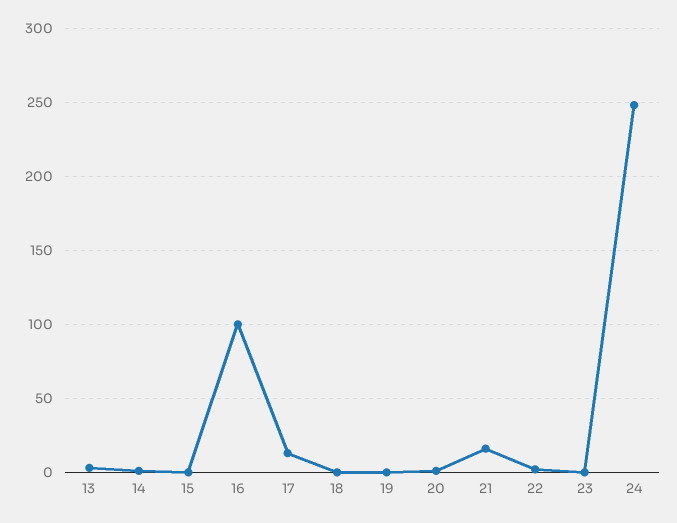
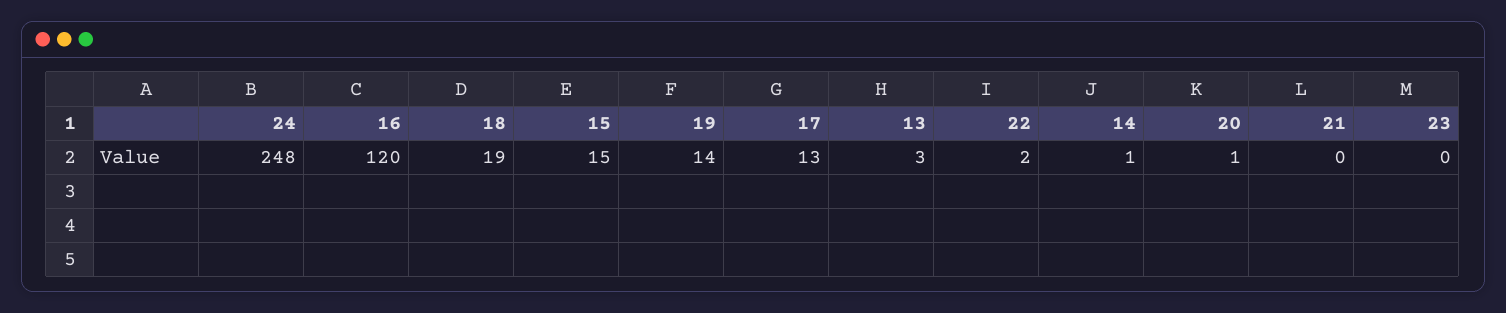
  {
    "13": 3,
    "14": 1,
-   "15": 0,
+   "15": 15,
-   "16": 100,
+   "16": 120,
    "17": 13,
-   "18": 0,
+   "18": 19,
-   "19": 0,
+   "19": 14,
    "20": 1,
-   "21": 15,
+   "21": 0,
    "22": 2,
    "23": 0,
    "24": 248
  }

